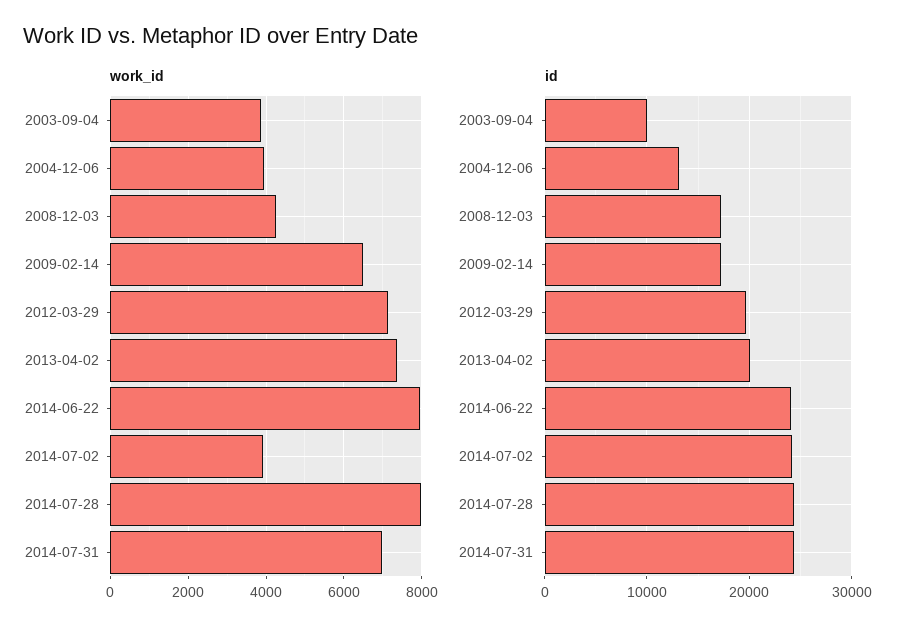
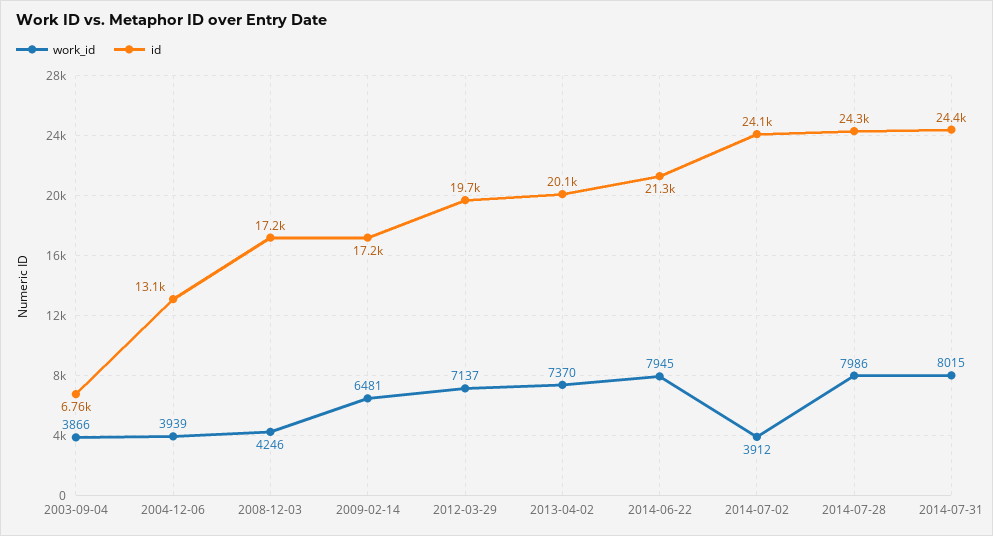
  {
    "work_id": {
      "2003-09-04": 3866,
      "2004-12-06": 3939,
      "2008-12-03": 4246,
      "2009-02-14": 6481,
      "2012-03-29": 7137,
      "2013-04-02": 7370,
      "2014-06-22": 7945,
      "2014-07-02": 3912,
      "2014-07-28": 7986,
-     "2014-07-31": 7000
+     "2014-07-31": 8015
    },
    "id": {
-     "2003-09-04": 10000,
+     "2003-09-04": 6760,
      "2004-12-06": 13100,
      "2008-12-03": 17200,
      "2009-02-14": 17200,
      "2012-03-29": 19700,
      "2013-04-02": 20100,
-     "2014-06-22": 24000,
+     "2014-06-22": 21300,
      "2014-07-02": 24100,
      "2014-07-28": 24300,
      "2014-07-31": 24400
    }
  }

